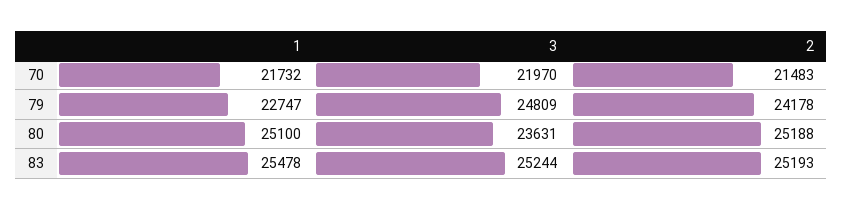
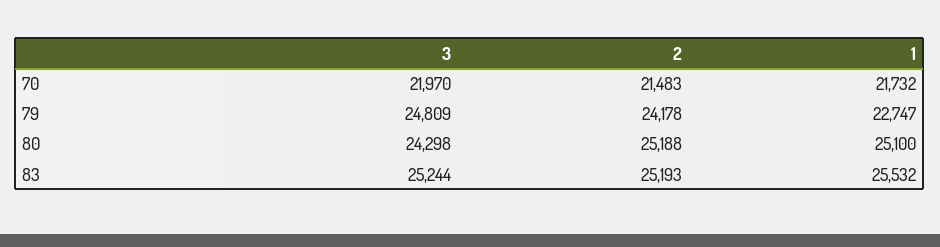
  {
    "1": {
      "70": 21732,
      "79": 22747,
      "80": 25100,
-     "83": 25478
+     "83": 25532
    },
    "3": {
      "70": 21970,
      "79": 24809,
-     "80": 23631,
+     "80": 24298,
      "83": 25244
    },
    "2": {
      "70": 21483,
      "79": 24178,
      "80": 25188,
      "83": 25193
    }
  }

